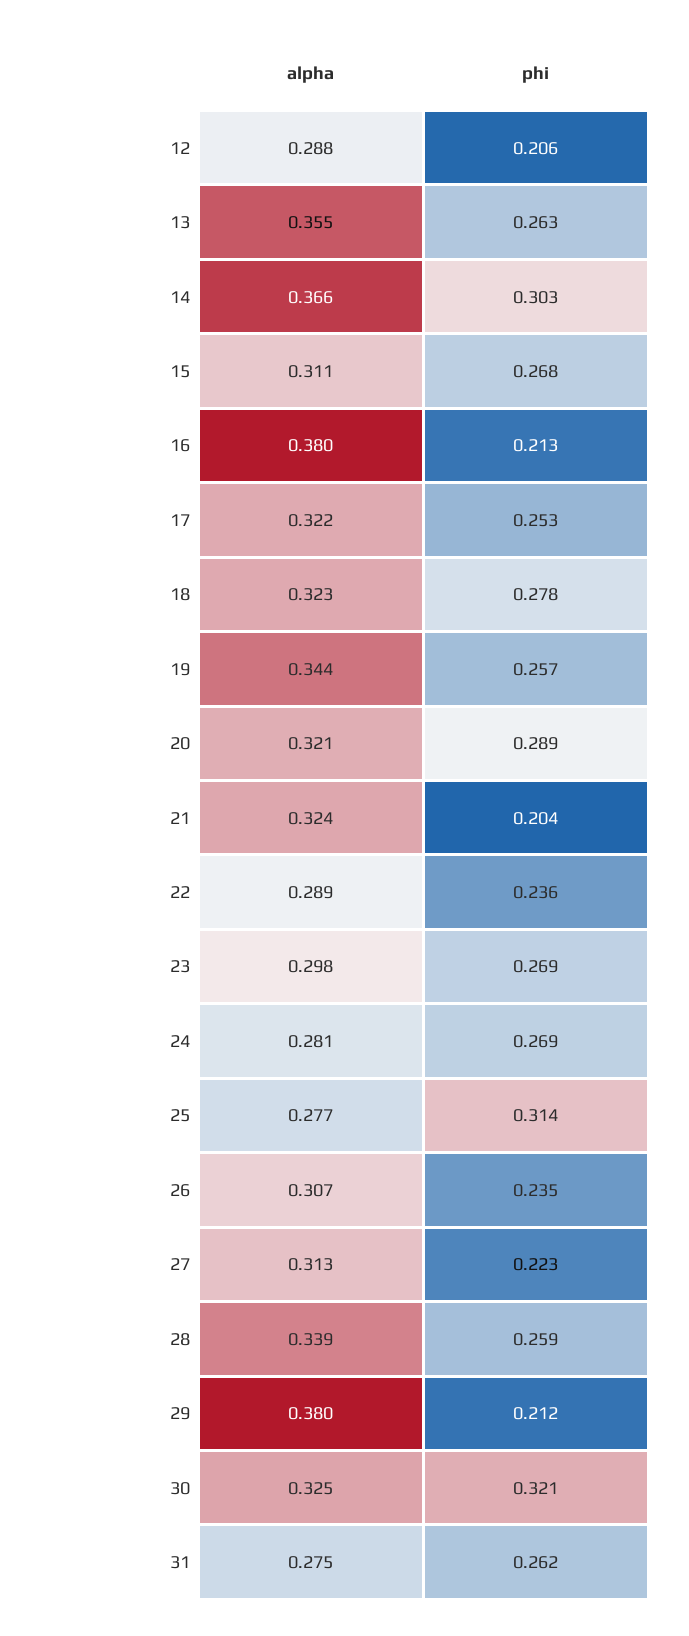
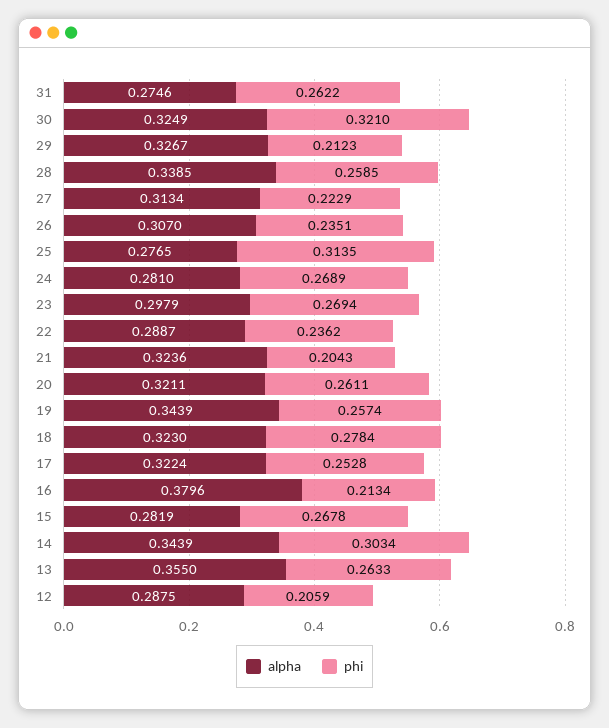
  {
    "alpha": {
      "12": 0.2875,
      "13": 0.355,
-     "14": 0.366,
+     "14": 0.3439,
-     "15": 0.311,
+     "15": 0.2819,
      "16": 0.3796,
      "17": 0.3224,
      "18": 0.323,
      "19": 0.3439,
      "20": 0.3211,
      "21": 0.3236,
      "22": 0.2887,
      "23": 0.2979,
      "24": 0.281,
      "25": 0.2765,
      "26": 0.307,
      "27": 0.3134,
      "28": 0.3385,
-     "29": 0.38,
+     "29": 0.3267,
      "30": 0.3249,
      "31": 0.2746
    },
    "phi": {
      "12": 0.2059,
      "13": 0.2633,
      "14": 0.3034,
      "15": 0.2678,
      "16": 0.2134,
      "17": 0.2528,
      "18": 0.2784,
      "19": 0.2574,
-     "20": 0.289,
+     "20": 0.2611,
      "21": 0.2043,
      "22": 0.2362,
      "23": 0.2694,
      "24": 0.2689,
      "25": 0.3135,
      "26": 0.2351,
      "27": 0.2229,
      "28": 0.2585,
      "29": 0.2123,
      "30": 0.321,
      "31": 0.2622
    }
  }

